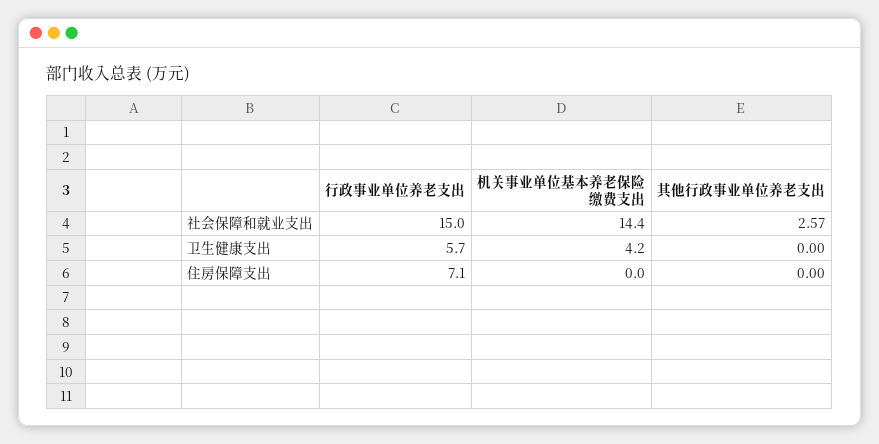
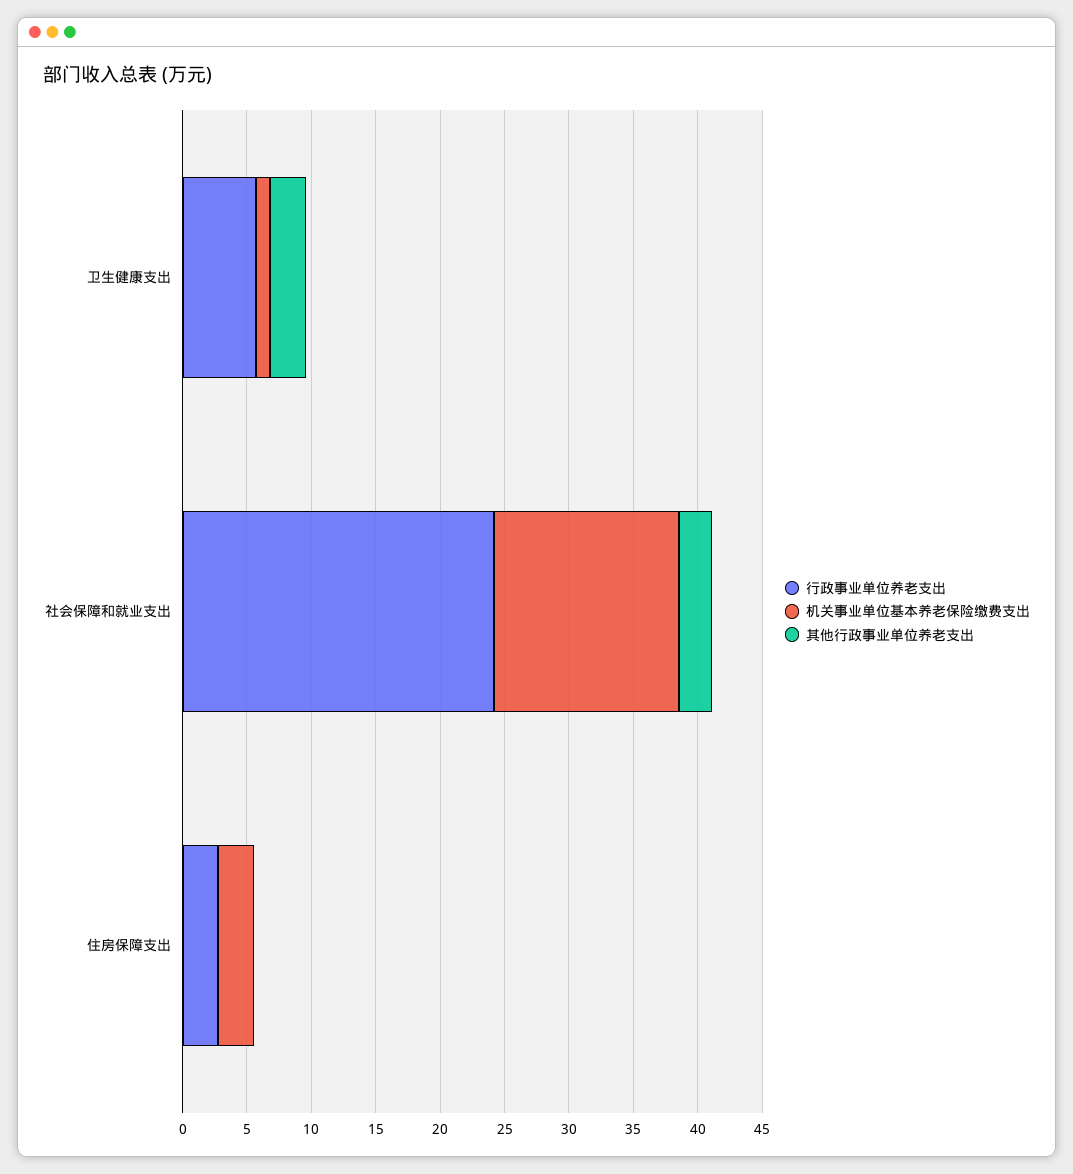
  {
    "行政事业单位养老支出": {
-     "社会保障和就业支出": 15,
+     "社会保障和就业支出": 24,
      "卫生健康支出": 5.7,
-     "住房保障支出": 7.1
+     "住房保障支出": 3
    },
    "机关事业单位基本养老保险缴费支出": {
      "社会保障和就业支出": 14.4,
-     "卫生健康支出": 4.2,
+     "卫生健康支出": 1,
-     "住房保障支出": 0
+     "住房保障支出": 3
    },
    "其他行政事业单位养老支出": {
      "社会保障和就业支出": 2.57,
-     "卫生健康支出": 0,
+     "卫生健康支出": 3,
      "住房保障支出": 0
    }
  }

